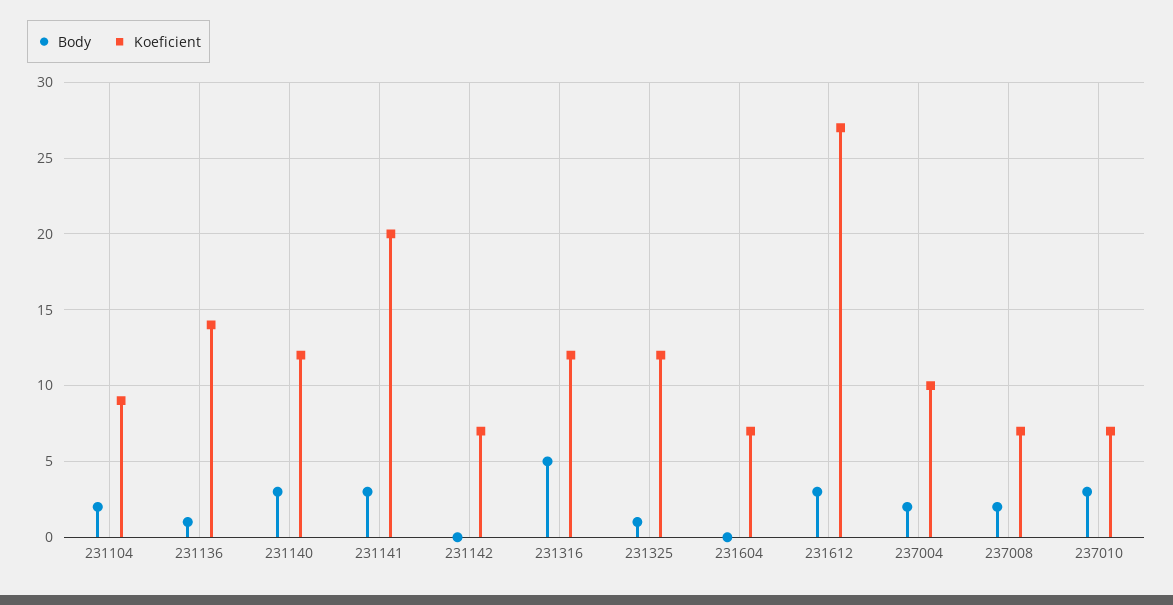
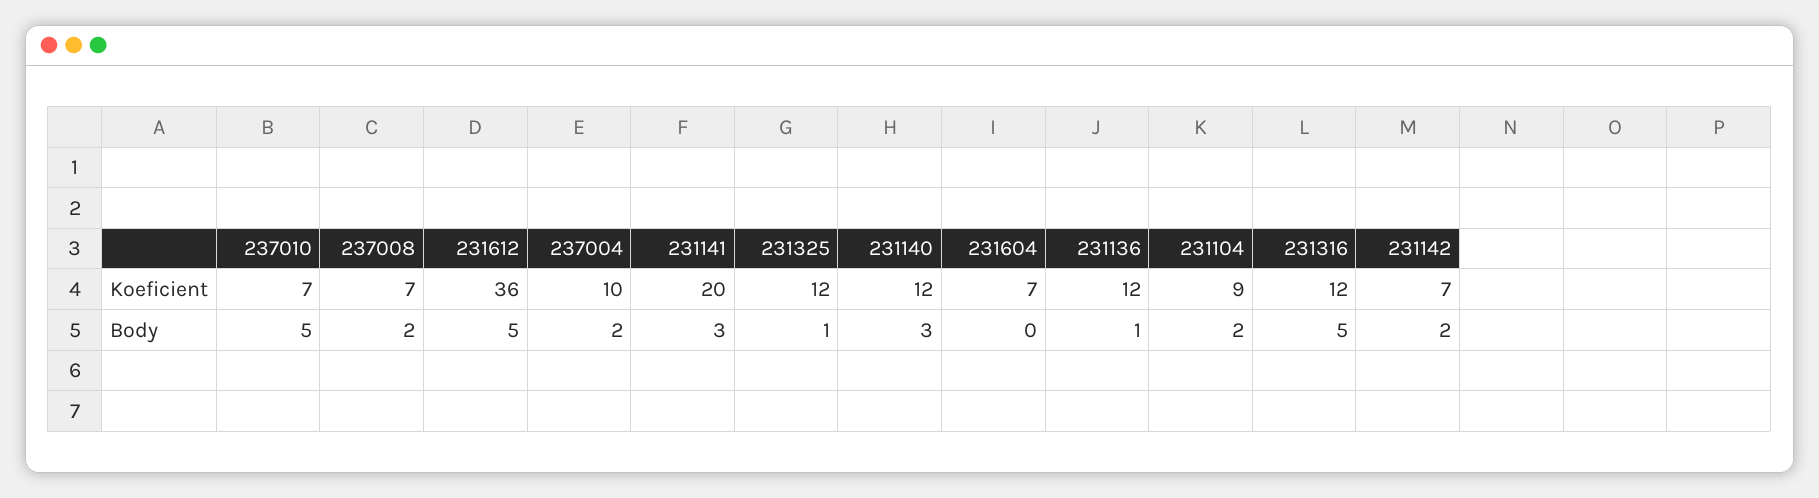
  {
    "Body": {
      "231104": 2,
      "231136": 1,
      "231140": 3,
      "231141": 3,
-     "231142": 0,
+     "231142": 2,
      "231316": 5,
      "231325": 1,
      "231604": 0,
-     "231612": 3,
+     "231612": 5,
      "237004": 2,
      "237008": 2,
-     "237010": 3
+     "237010": 5
    },
    "Koeficient": {
      "231104": 9,
-     "231136": 14,
+     "231136": 12,
      "231140": 12,
      "231141": 20,
      "231142": 7,
      "231316": 12,
      "231325": 12,
      "231604": 7,
-     "231612": 27,
+     "231612": 36,
      "237004": 10,
      "237008": 7,
      "237010": 7
    }
  }

